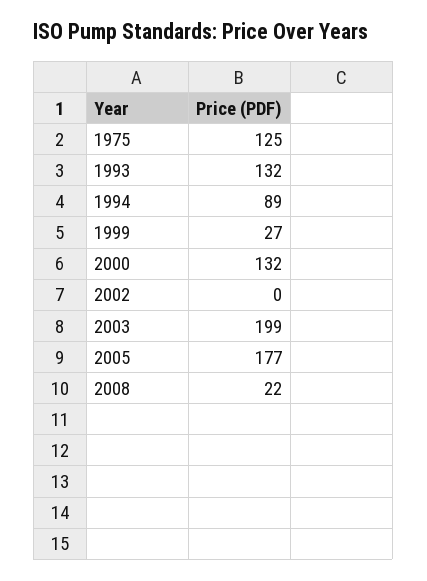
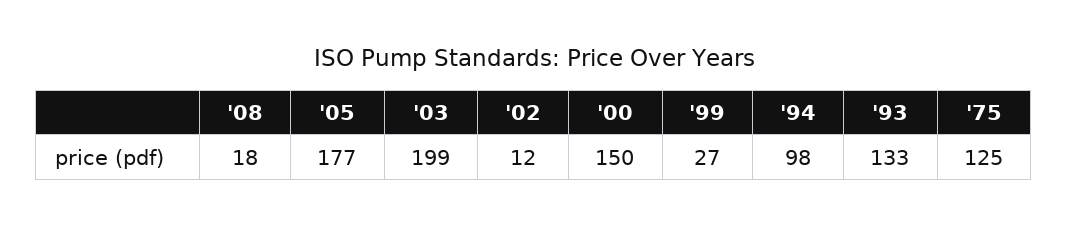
  {
    "1975": 125,
-   "1993": 132,
+   "1993": 133,
-   "1994": 89,
+   "1994": 98,
    "1999": 27,
-   "2000": 132,
+   "2000": 150,
-   "2002": 0,
+   "2002": 12,
    "2003": 199,
    "2005": 177,
-   "2008": 22
+   "2008": 18
  }

